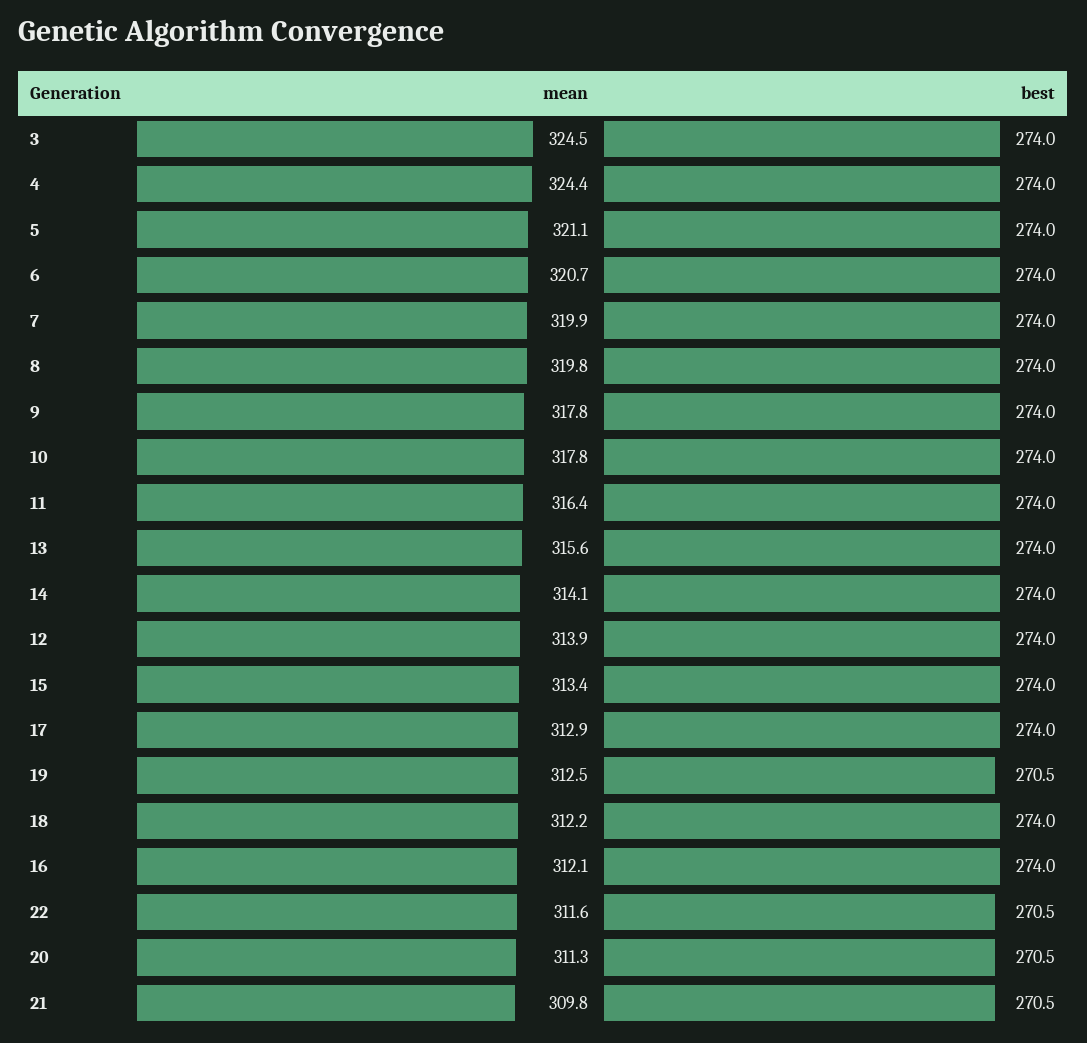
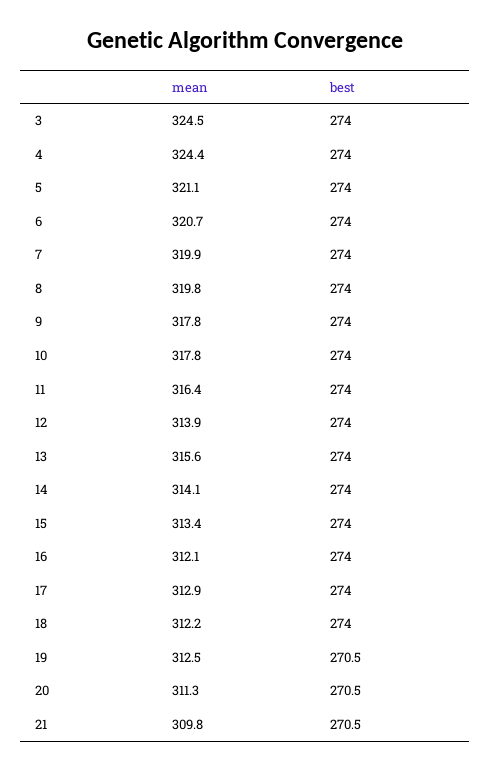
  {
    "mean": {
      "3": 324.5,
      "4": 324.4,
      "5": 321.1,
      "6": 320.7,
      "7": 319.9,
      "8": 319.8,
      "9": 317.8,
      "10": 317.8,
      "11": 316.4,
      "13": 315.6,
      "14": 314.1,
      "12": 313.9,
      "15": 313.4,
      "17": 312.9,
      "19": 312.5,
      "18": 312.2,
      "16": 312.1,
-     "22": 311.6,
      "20": 311.3,
      "21": 309.8
    },
    "best": {
      "3": 274,
      "4": 274,
      "5": 274,
      "6": 274,
      "7": 274,
      "8": 274,
      "9": 274,
      "10": 274,
      "11": 274,
      "13": 274,
      "14": 274,
      "12": 274,
      "15": 274,
      "17": 274,
      "19": 270.5,
      "18": 274,
      "16": 274,
-     "22": 270.5,
      "20": 270.5,
      "21": 270.5
    }
  }

